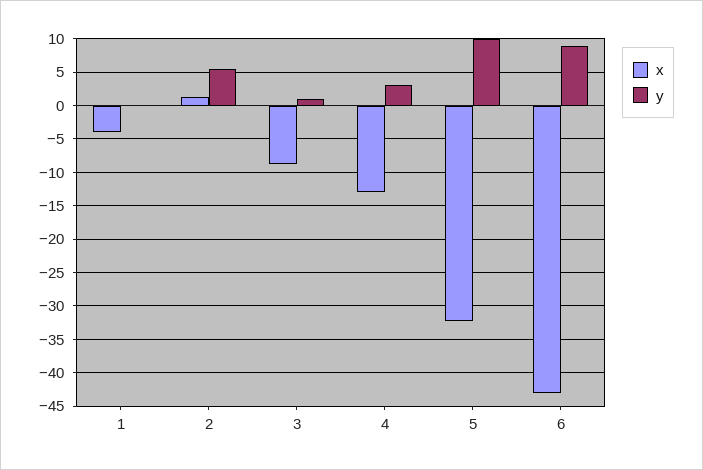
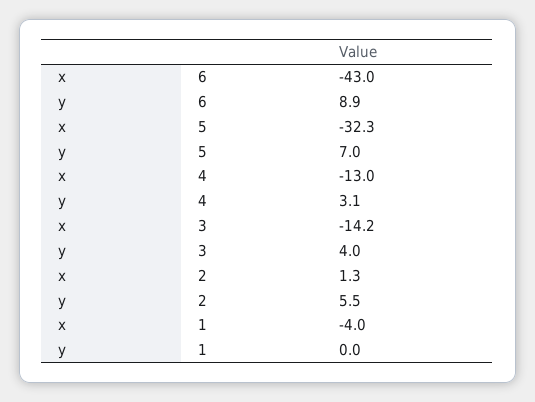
  {
    "x": {
      "1": -4,
      "2": 1.3,
-     "3": -9,
+     "3": -14.2,
      "4": -13,
      "5": -32.3,
      "6": -43
    },
    "y": {
      "1": 0,
      "2": 5.5,
-     "3": 1,
+     "3": 4,
      "4": 3.1,
-     "5": 10,
+     "5": 7,
      "6": 8.9
    }
  }

